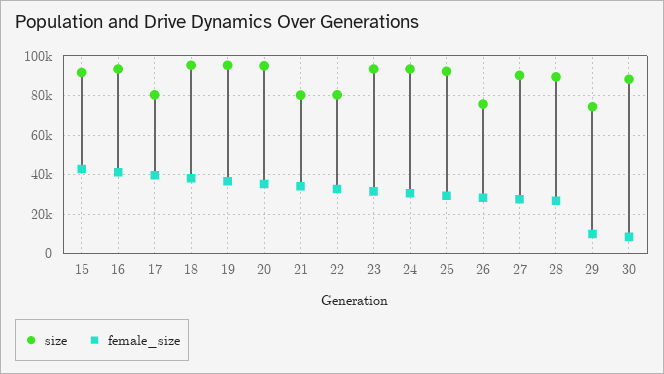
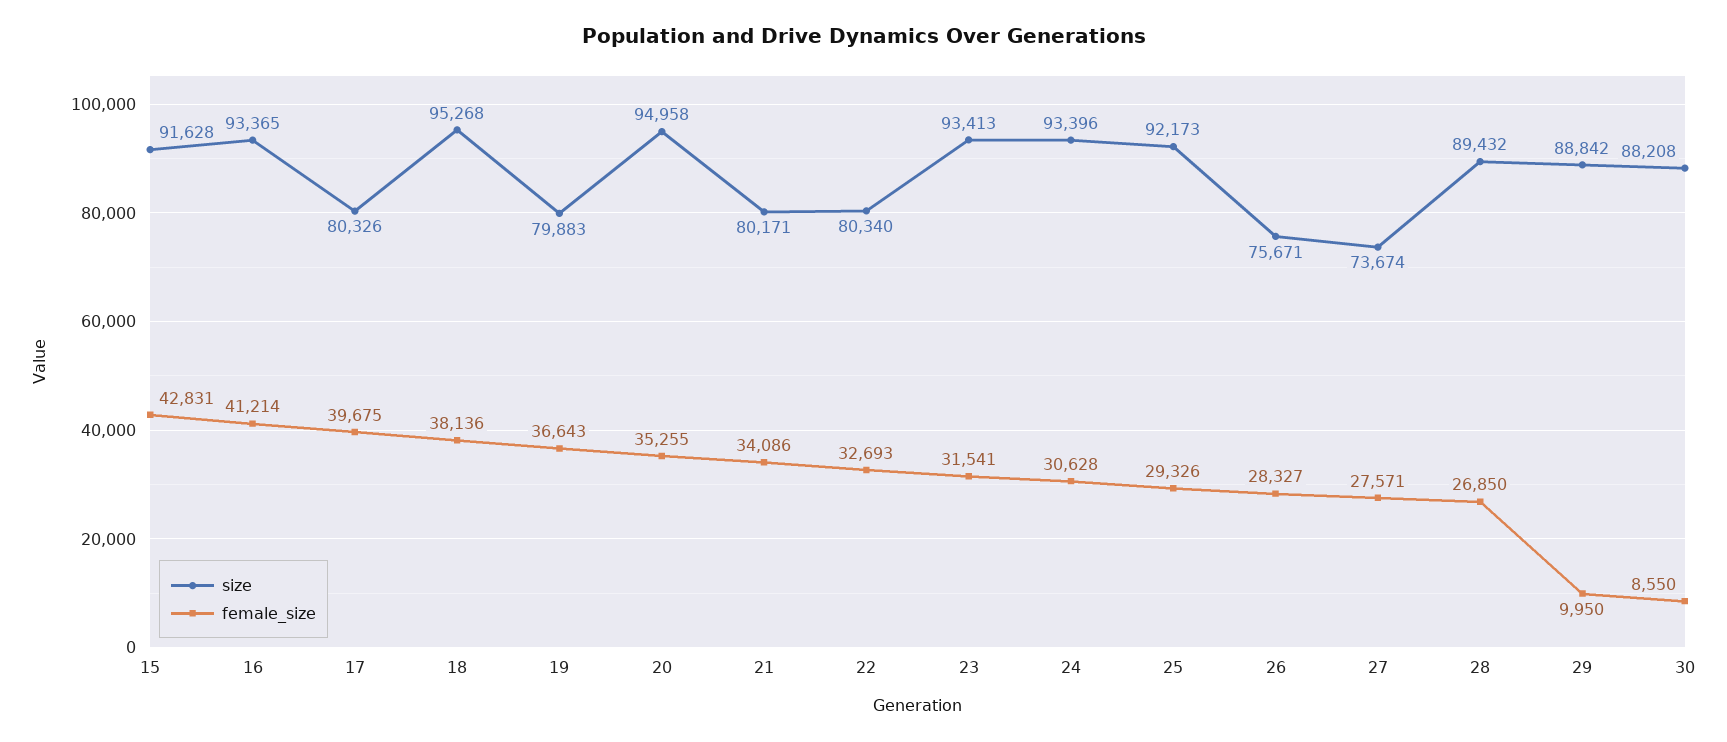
  {
    "size": {
      "15": 91628,
      "16": 93365,
      "17": 80326,
      "18": 95268,
-     "19": 95000,
+     "19": 79883,
      "20": 94958,
      "21": 80171,
      "22": 80340,
      "23": 93413,
      "24": 93396,
      "25": 92173,
      "26": 75671,
-     "27": 90000,
+     "27": 73674,
      "28": 89432,
-     "29": 75000,
+     "29": 88842,
      "30": 88208
    },
    "female_size": {
      "15": 42831,
      "16": 41214,
      "17": 39675,
      "18": 38136,
      "19": 36643,
      "20": 35255,
      "21": 34086,
      "22": 32693,
      "23": 31541,
      "24": 30628,
      "25": 29326,
      "26": 28327,
      "27": 27571,
      "28": 26850,
      "29": 9950,
      "30": 8550
    }
  }

